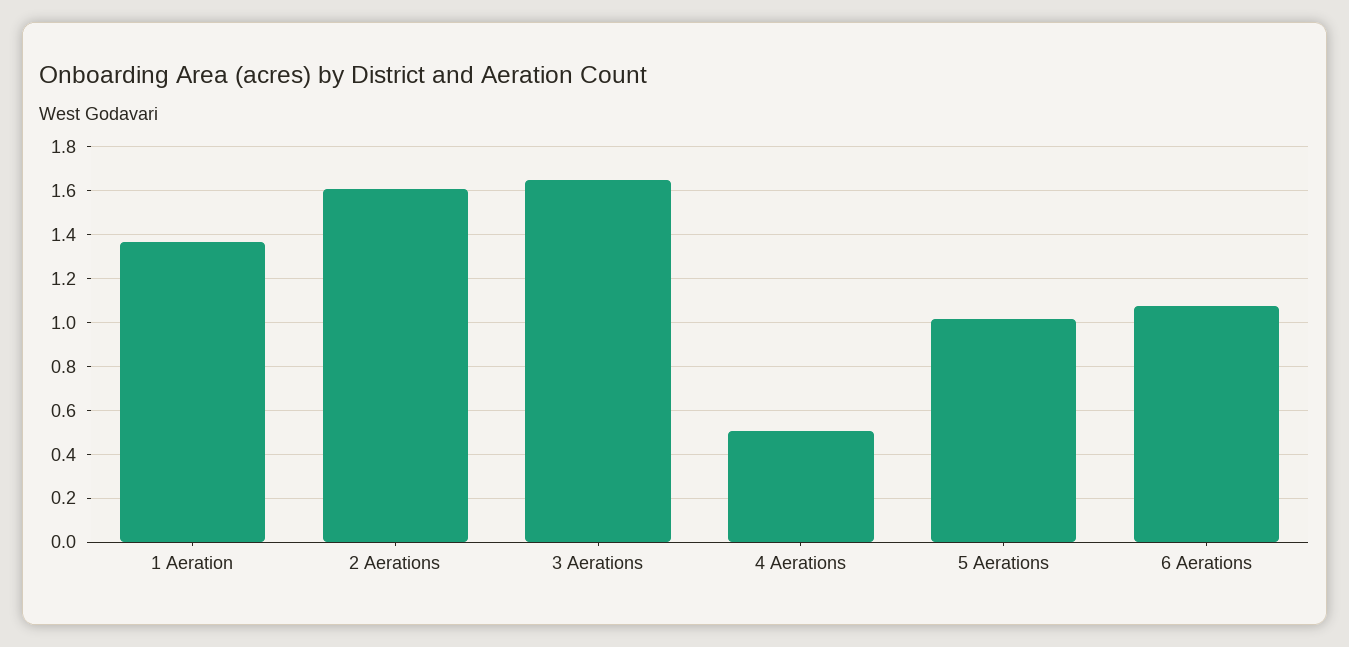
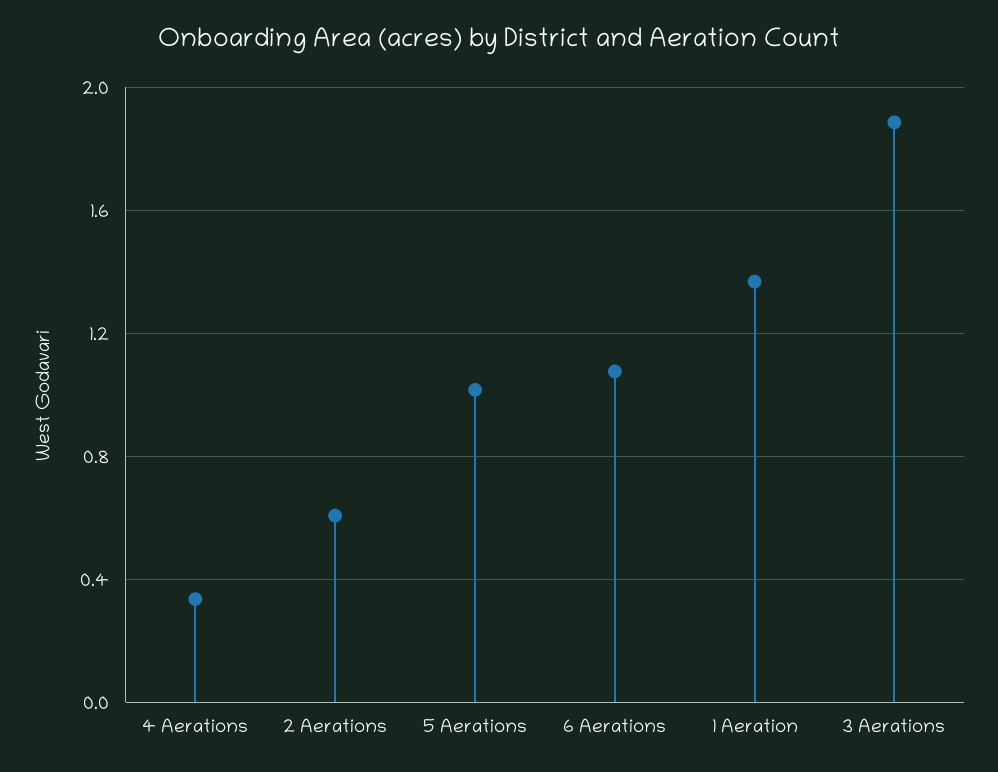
  {
    "1 Aeration": 1.35,
-   "2 Aerations": 1.6,
+   "2 Aerations": 0.6,
-   "3 Aerations": 1.65,
+   "3 Aerations": 1.9,
-   "4 Aerations": 0.5,
+   "4 Aerations": 0.35,
    "5 Aerations": 1,
    "6 Aerations": 1.1
  }

